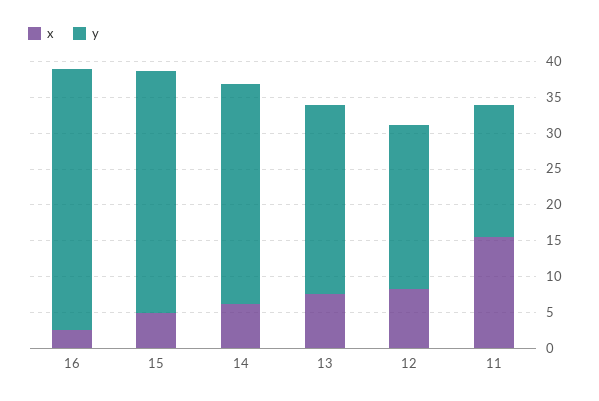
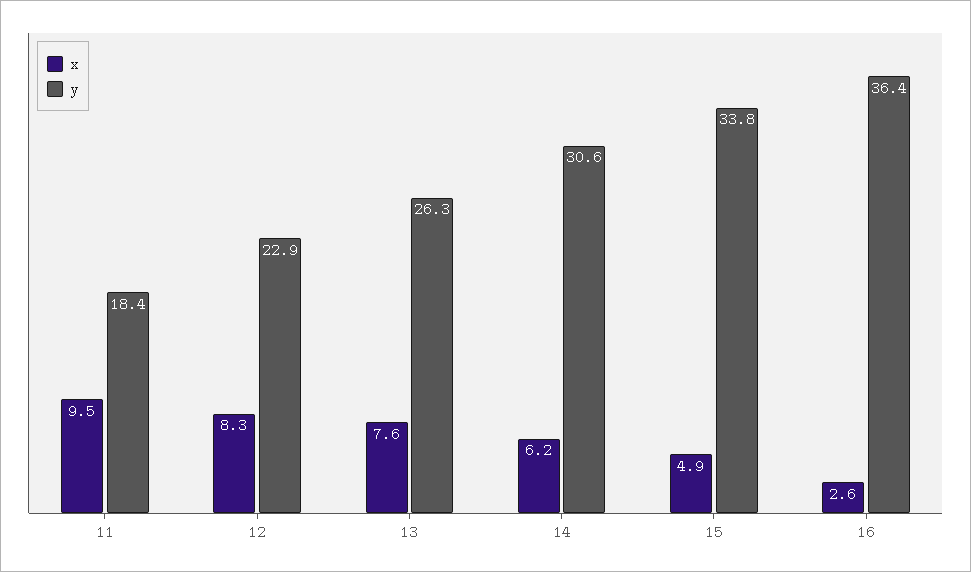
  {
    "x": {
      "16": 2.6,
      "15": 4.9,
      "14": 6.2,
      "13": 7.6,
      "12": 8.3,
-     "11": 15
+     "11": 9.5
    },
    "y": {
      "16": 36.4,
      "15": 33.8,
      "14": 30.6,
      "13": 26.3,
      "12": 22.9,
      "11": 18.4
    }
  }

